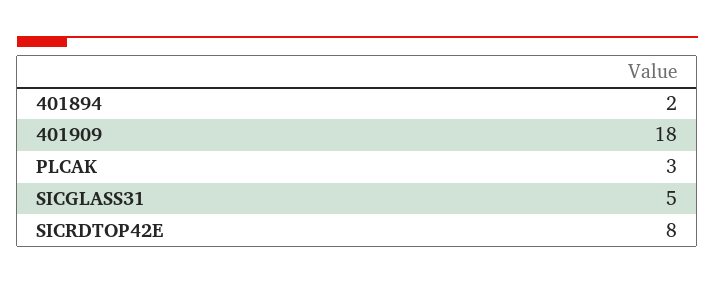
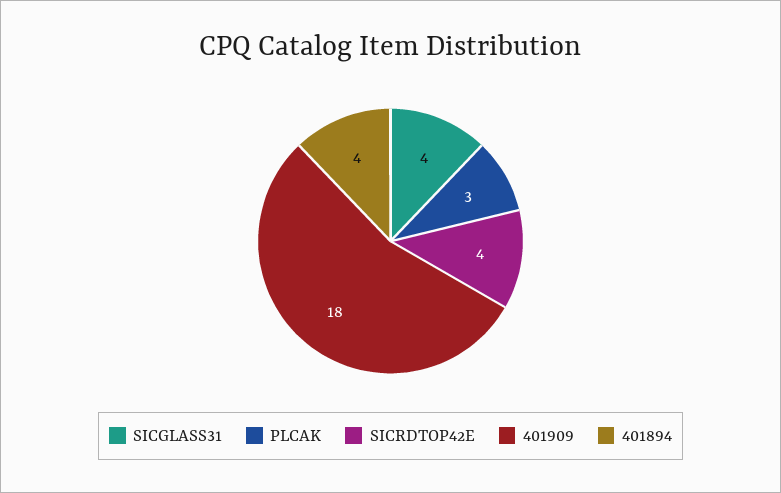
  {
-   "401894": 2,
+   "401894": 4,
    "401909": 18,
    "PLCAK": 3,
-   "SICGLASS31": 5,
+   "SICGLASS31": 4,
-   "SICRDTOP42E": 8
+   "SICRDTOP42E": 4
  }

